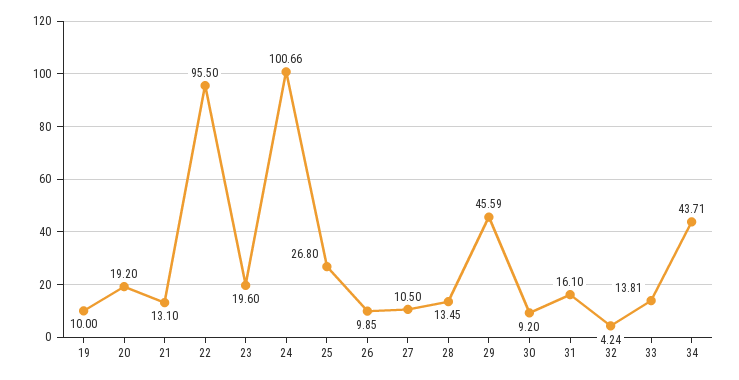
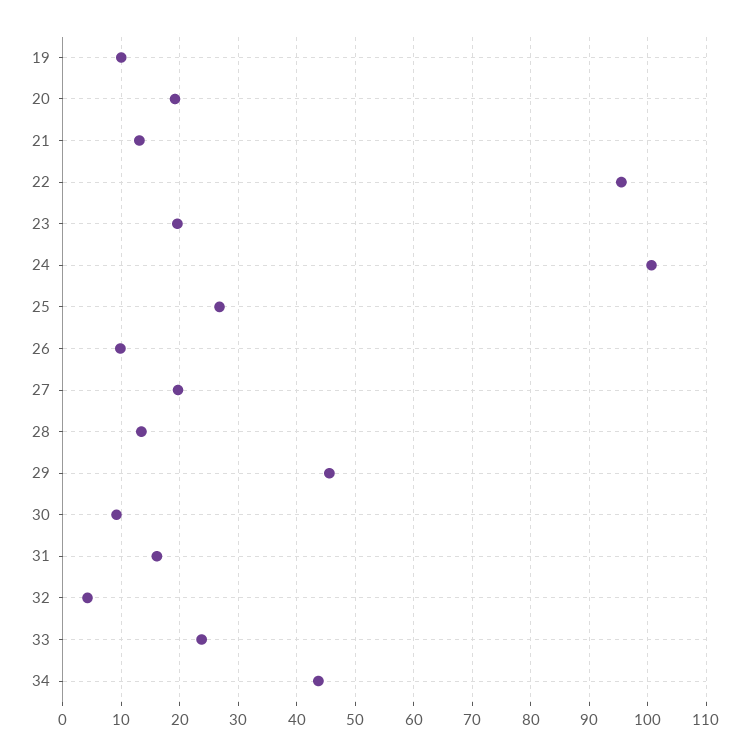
  {
    "19": 10,
    "20": 19.2,
    "21": 13.1,
    "22": 95.5,
    "23": 19.6,
    "24": 100.66,
    "25": 26.8,
    "26": 9.85,
-   "27": 10.5,
+   "27": 20,
    "28": 13.45,
    "29": 45.59,
    "30": 9.2,
    "31": 16.1,
    "32": 4.24,
-   "33": 13.81,
+   "33": 24,
    "34": 43.71
  }

